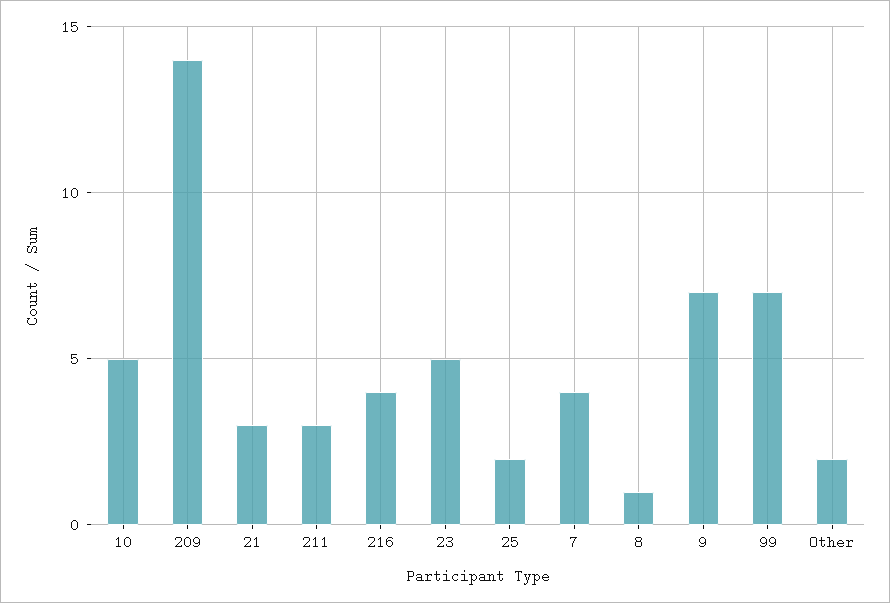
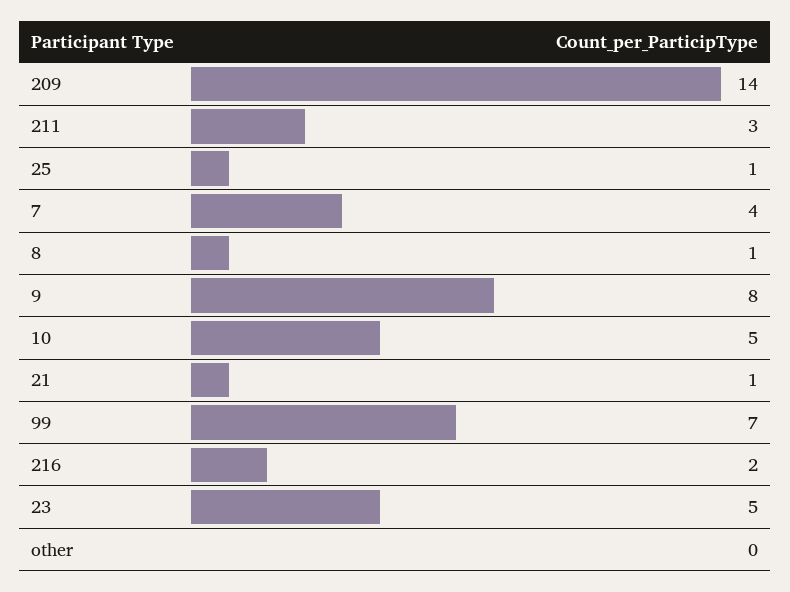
  {
    "10": 5,
    "209": 14,
-   "21": 3,
+   "21": 1,
    "211": 3,
-   "216": 4,
+   "216": 2,
    "23": 5,
-   "25": 2,
+   "25": 1,
    "7": 4,
    "8": 1,
-   "9": 7,
+   "9": 8,
    "99": 7,
-   "Other": 2
+   "Other": 0
  }

